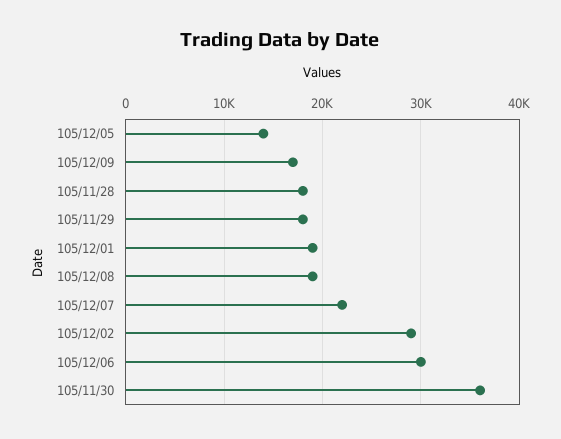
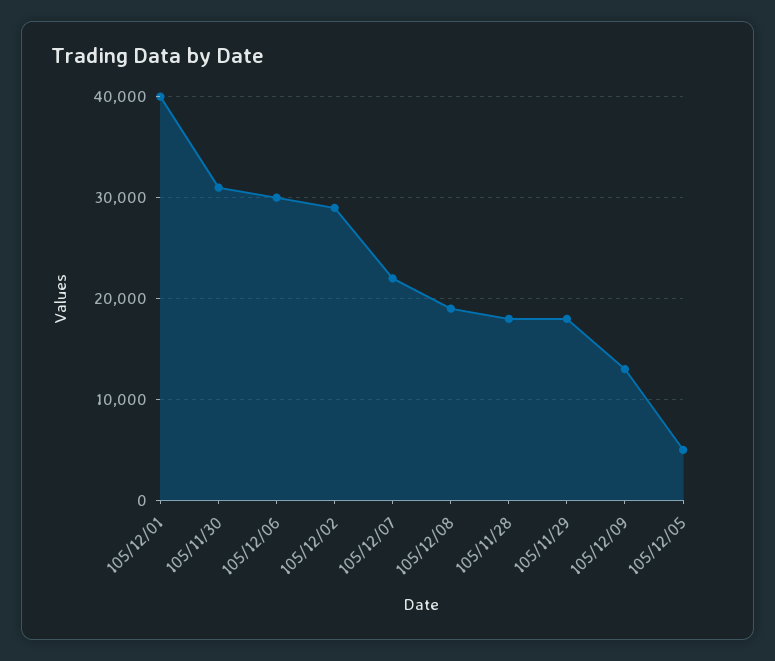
  {
-   "105/12/05": 14000,
+   "105/12/05": 5000,
-   "105/12/09": 17000,
+   "105/12/09": 13000,
    "105/11/28": 18000,
    "105/11/29": 18000,
-   "105/12/01": 19000,
+   "105/12/01": 40000,
    "105/12/08": 19000,
    "105/12/07": 22000,
    "105/12/02": 29000,
    "105/12/06": 30000,
-   "105/11/30": 36000
+   "105/11/30": 31000
  }

